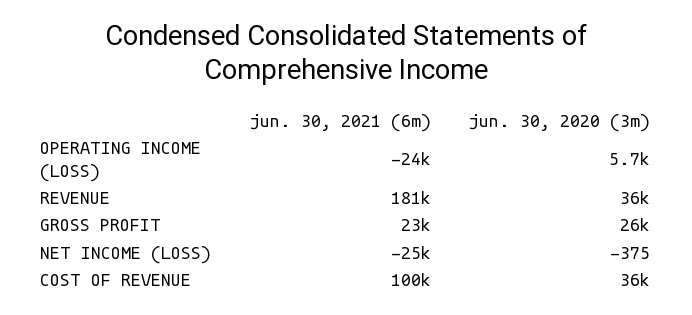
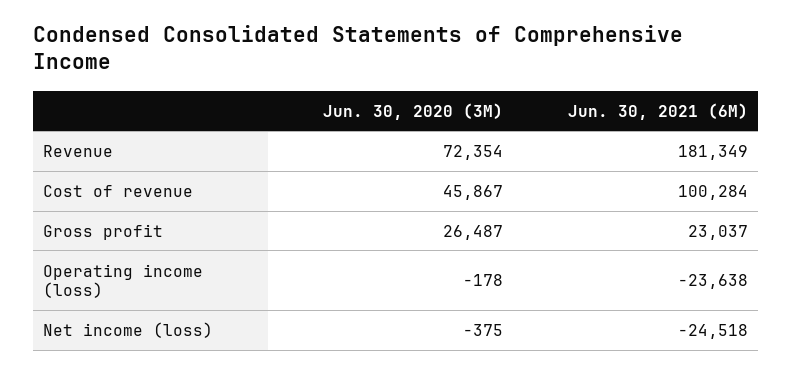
  {
    "jun. 30, 2021 (6m)": {
      "OPERATING INCOME (LOSS)": -23638,
      "REVENUE": 181349,
      "GROSS PROFIT": 23037,
      "NET INCOME (LOSS)": -24518,
      "COST OF REVENUE": 100284
    },
    "jun. 30, 2020 (3m)": {
-     "OPERATING INCOME (LOSS)": 5700,
+     "OPERATING INCOME (LOSS)": -178,
-     "REVENUE": 36000,
+     "REVENUE": 72354,
      "GROSS PROFIT": 26487,
      "NET INCOME (LOSS)": -375,
-     "COST OF REVENUE": 36000
+     "COST OF REVENUE": 45867
    }
  }

